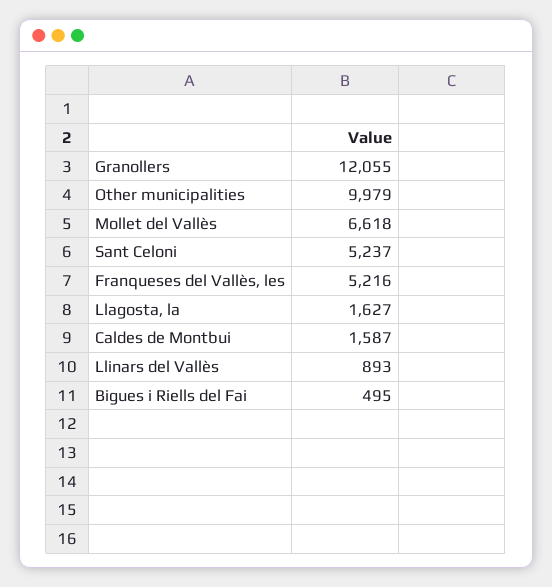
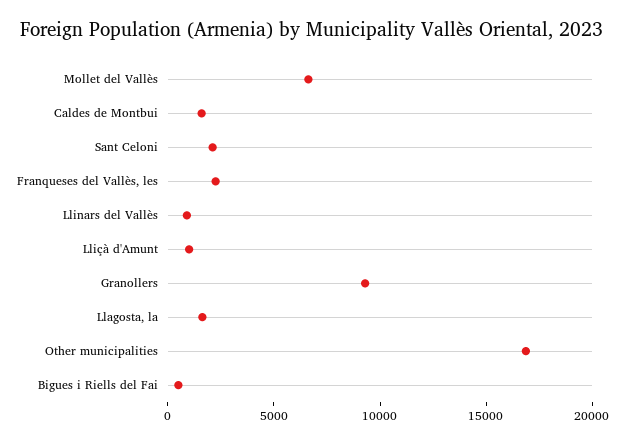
  {
-   "Granollers": 12055,
+   "Granollers": 9000,
-   "Other municipalities": 9979,
+   "Other municipalities": 17000,
    "Mollet del Vallès": 6618,
-   "Sant Celoni": 5237,
+   "Sant Celoni": 2000,
-   "Franqueses del Vallès, les": 5216,
+   "Franqueses del Vallès, les": 2000,
    "Llagosta, la": 1627,
    "Caldes de Montbui": 1587,
    "Llinars del Vallès": 893,
-   "Bigues i Riells del Fai": 495
+   "Bigues i Riells del Fai": 495,
+   "Lliçà d'Amunt": 1000
  }

